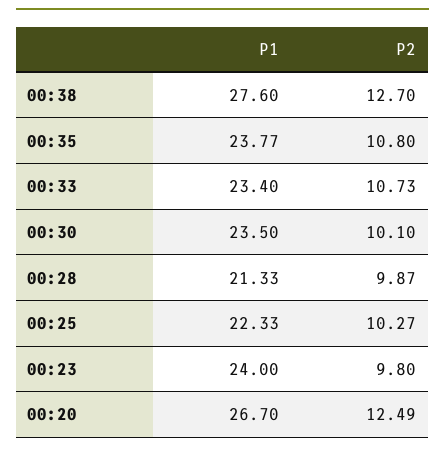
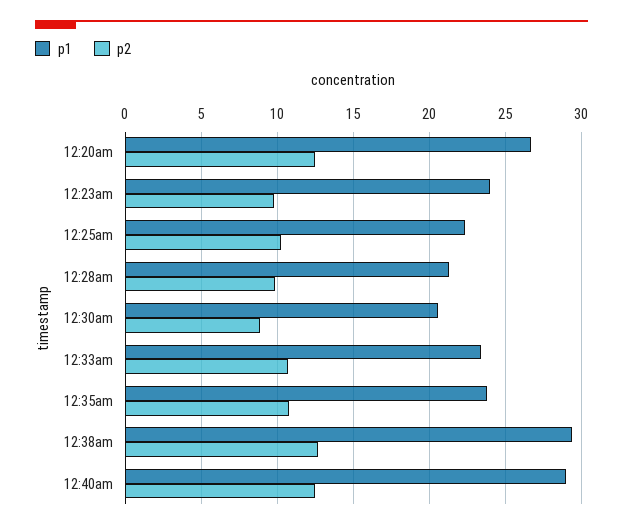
  {
    "P1": {
-     "00:38": 27.6,
+     "00:38": 29.5,
      "00:35": 23.77,
      "00:33": 23.4,
-     "00:30": 23.5,
+     "00:30": 20.5,
      "00:28": 21.33,
      "00:25": 22.33,
      "00:23": 24,
-     "00:20": 26.7
+     "00:20": 26.7,
+     "12:40am": 29
    },
    "P2": {
      "00:38": 12.7,
      "00:35": 10.8,
      "00:33": 10.73,
-     "00:30": 10.1,
+     "00:30": 9,
      "00:28": 9.87,
      "00:25": 10.27,
      "00:23": 9.8,
-     "00:20": 12.49
+     "00:20": 12.49,
+     "12:40am": 12.5
    }
  }

